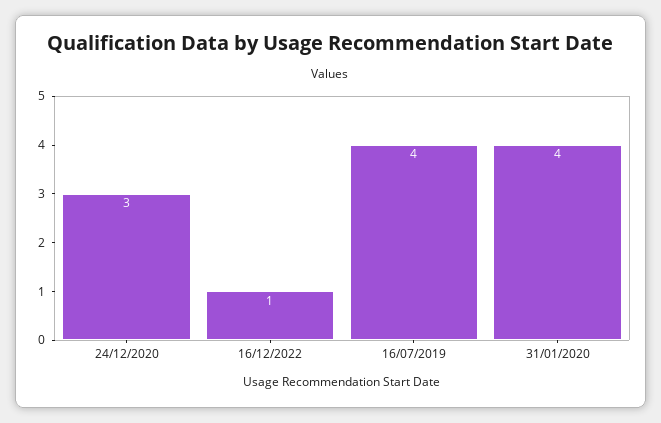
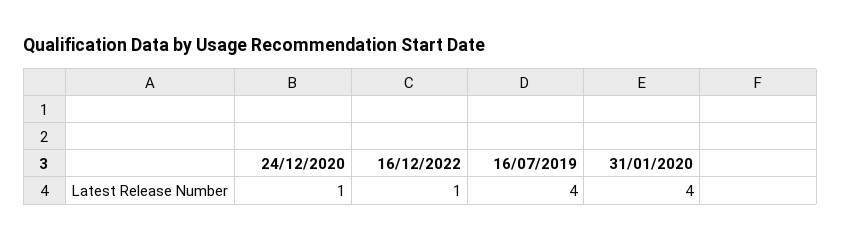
  {
-   "24/12/2020": 3,
+   "24/12/2020": 1,
    "16/12/2022": 1,
    "16/07/2019": 4,
    "31/01/2020": 4
  }

